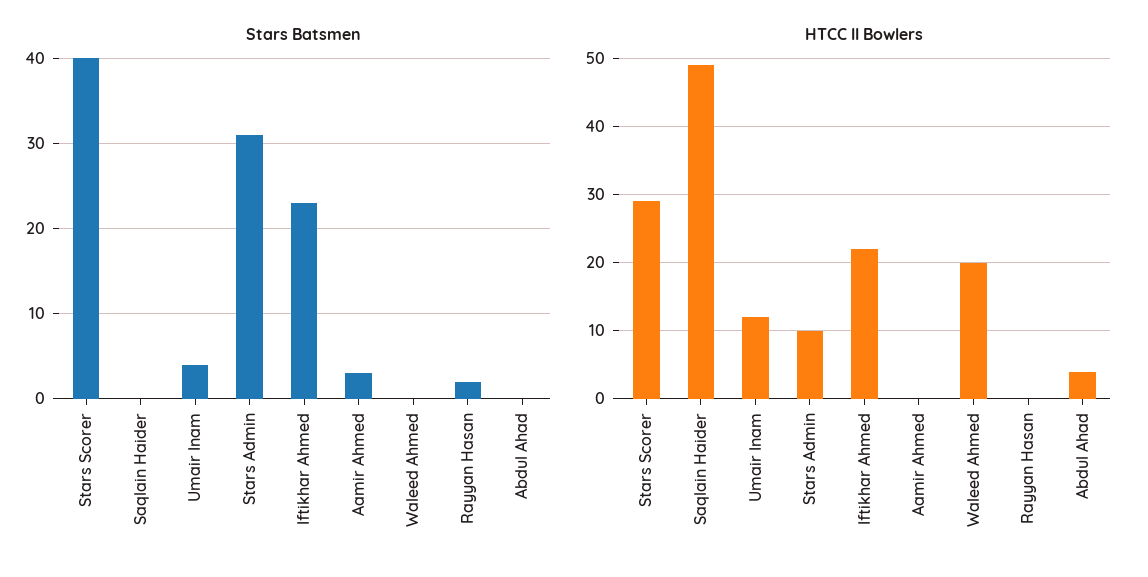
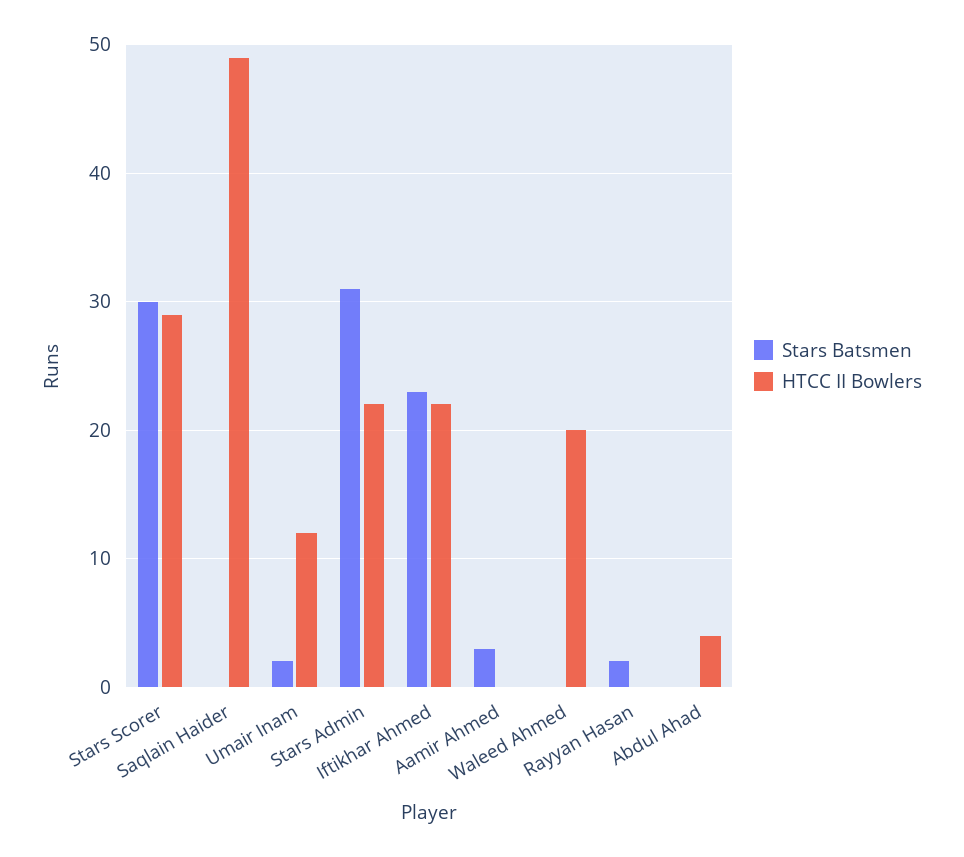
  {
    "Stars Batsmen": {
-     "Stars Scorer": 40,
+     "Stars Scorer": 30,
      "Saqlain Haider": 0,
-     "Umair Inam": 4,
+     "Umair Inam": 2,
      "Stars Admin": 31,
      "Iftikhar Ahmed": 23,
      "Aamir Ahmed": 3,
      "Waleed Ahmed": 0,
      "Rayyan Hasan": 2,
      "Abdul Ahad": 0
    },
    "HTCC II Bowlers": {
      "Stars Scorer": 29,
      "Saqlain Haider": 49,
      "Umair Inam": 12,
-     "Stars Admin": 10,
+     "Stars Admin": 22,
      "Iftikhar Ahmed": 22,
      "Aamir Ahmed": 0,
      "Waleed Ahmed": 20,
      "Rayyan Hasan": 0,
      "Abdul Ahad": 4
    }
  }

